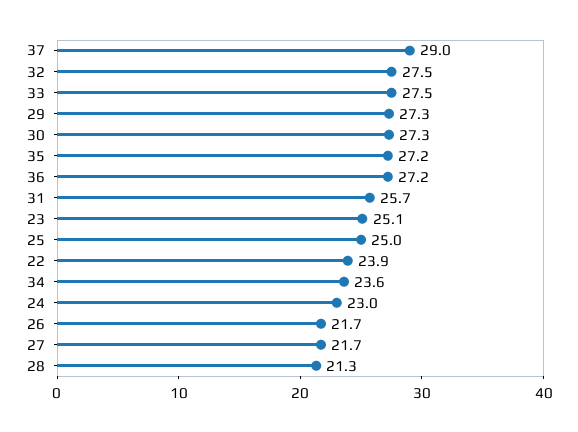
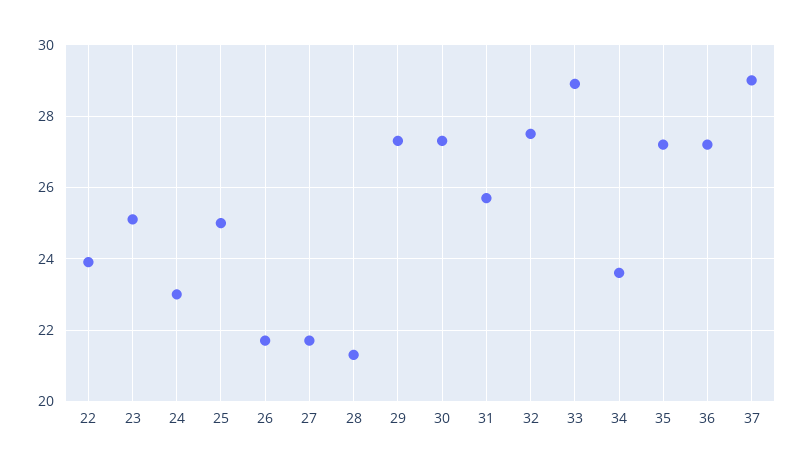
  {
    "37": 29,
    "32": 27.5,
-   "33": 27.5,
+   "33": 29,
    "29": 27.3,
    "30": 27.3,
    "35": 27.2,
    "36": 27.2,
    "31": 25.7,
    "23": 25.1,
    "25": 25,
    "22": 23.9,
    "34": 23.6,
    "24": 23,
    "26": 21.7,
    "27": 21.7,
    "28": 21.3
  }

